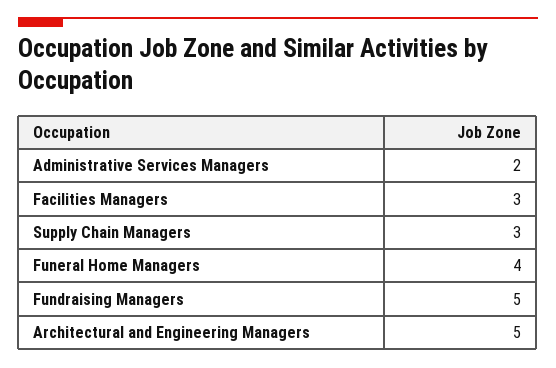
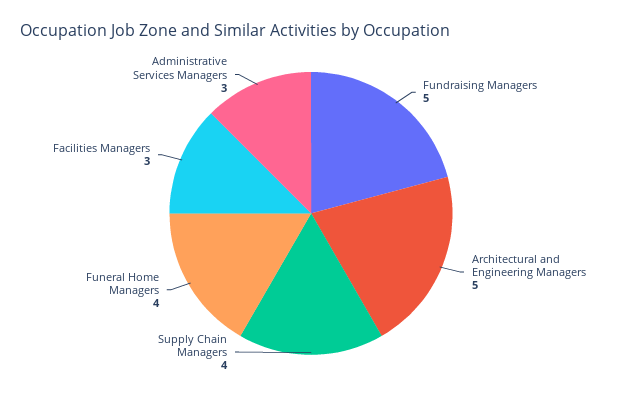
  {
-   "Administrative Services Managers": 2,
+   "Administrative Services Managers": 3,
    "Facilities Managers": 3,
-   "Supply Chain Managers": 3,
+   "Supply Chain Managers": 4,
    "Funeral Home Managers": 4,
    "Fundraising Managers": 5,
    "Architectural and Engineering Managers": 5
  }

